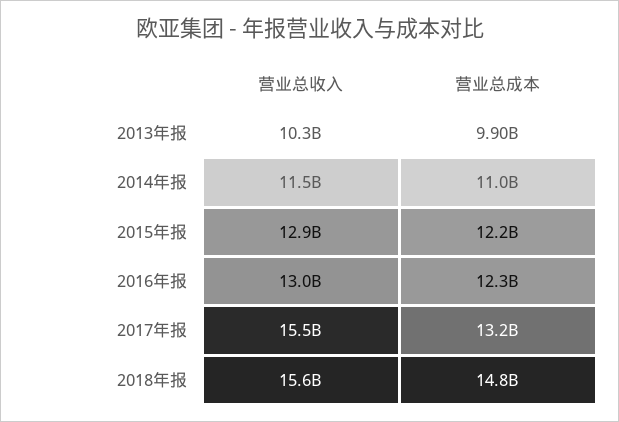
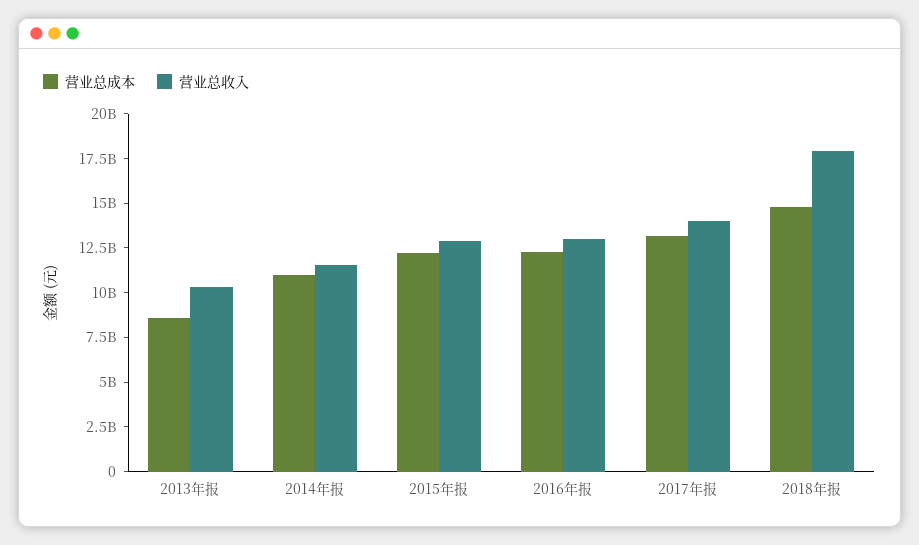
  {
    "营业总收入": {
      "2013年报": 10300000000,
      "2014年报": 11500000000,
      "2015年报": 12900000000,
      "2016年报": 13000000000,
-     "2017年报": 15500000000,
+     "2017年报": 14000000000,
-     "2018年报": 15600000000
+     "2018年报": 18000000000
    },
    "营业总成本": {
-     "2013年报": 9900000000,
+     "2013年报": 8500000000,
      "2014年报": 11000000000,
      "2015年报": 12200000000,
      "2016年报": 12300000000,
      "2017年报": 13200000000,
      "2018年报": 14800000000
    }
  }

